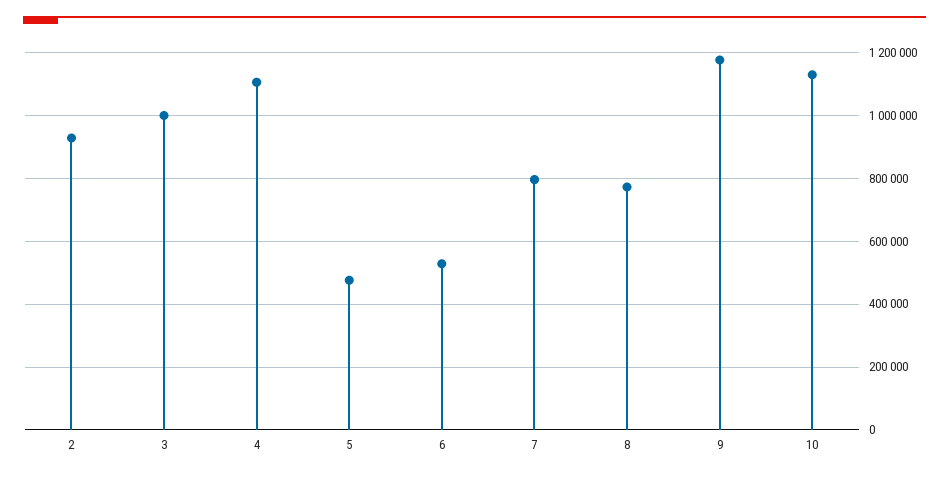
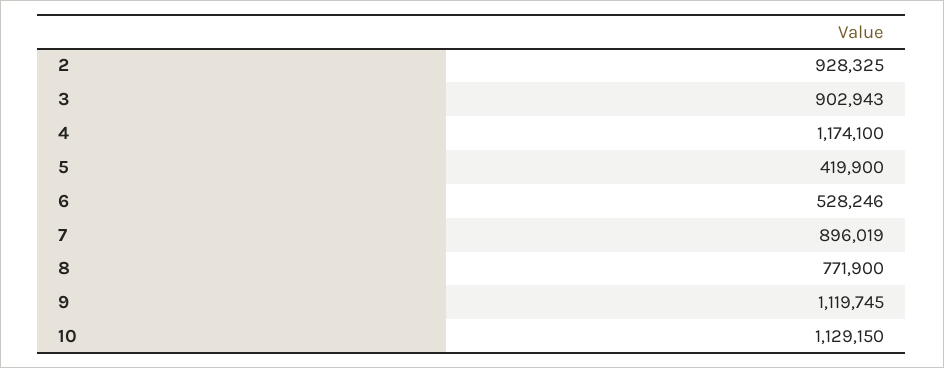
  {
    "2": 928325,
-   "3": 1000000,
+   "3": 902943,
-   "4": 1100000,
+   "4": 1174100,
-   "5": 480000,
+   "5": 419900,
    "6": 528246,
-   "7": 800000,
+   "7": 896019,
    "8": 771900,
-   "9": 1180000,
+   "9": 1119745,
    "10": 1129150
  }

